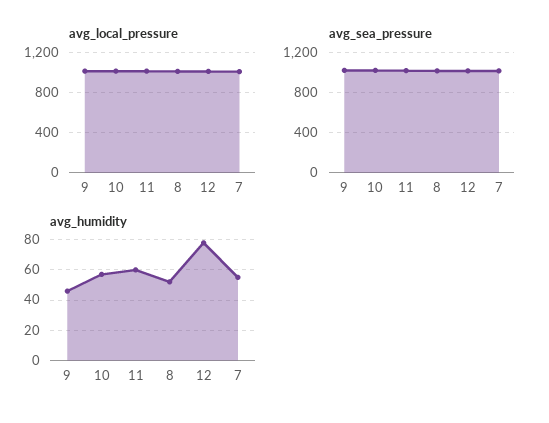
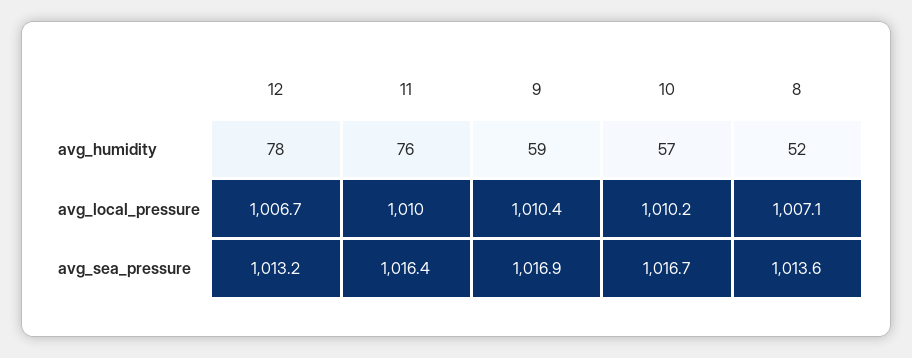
  {
    "avg_local_pressure": {
      "9": 1010.4,
      "10": 1010.2,
      "11": 1010,
      "8": 1007.1,
-     "12": 1006.7,
+     "12": 1006.7
-     "7": 1000
    },
    "avg_sea_pressure": {
      "9": 1016.9,
      "10": 1016.7,
      "11": 1016.4,
      "8": 1013.6,
-     "12": 1013.2,
+     "12": 1013.2
-     "7": 1000
    },
    "avg_humidity": {
-     "9": 45,
+     "9": 59,
      "10": 57,
-     "11": 60,
+     "11": 76,
      "8": 52,
-     "12": 78,
+     "12": 78
-     "7": 55
    }
  }

